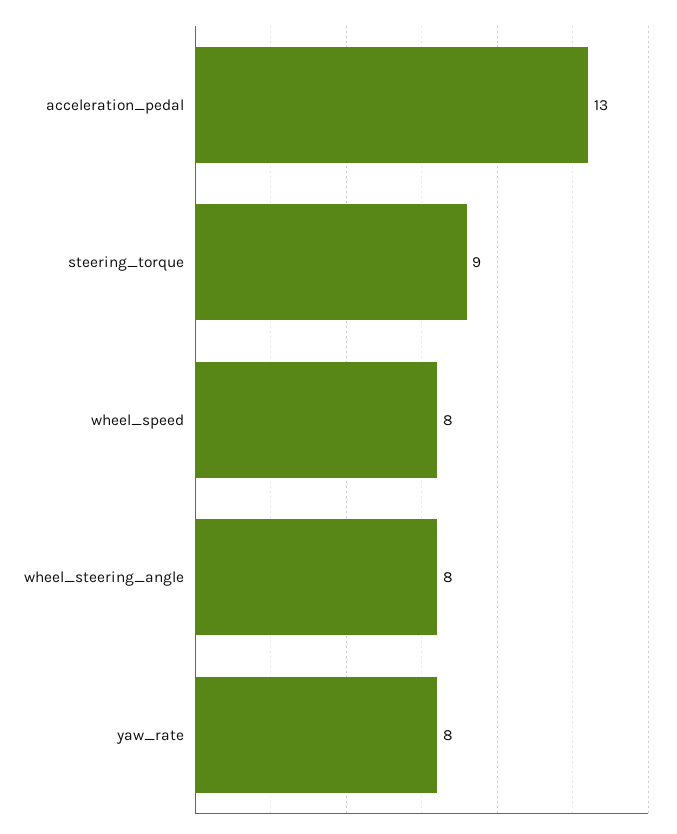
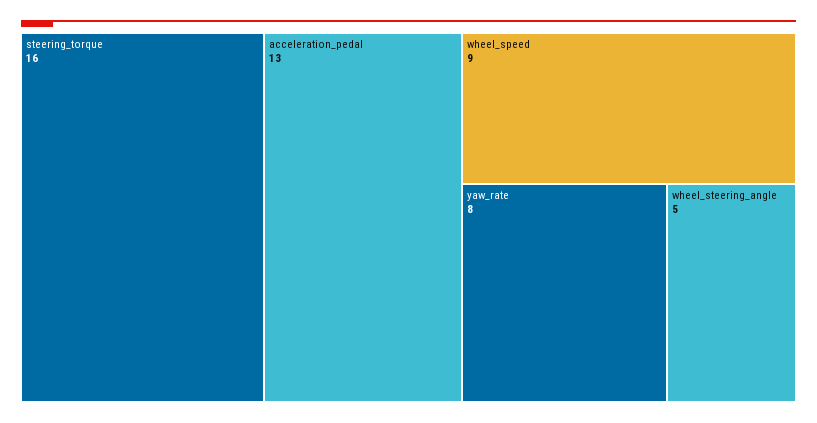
  {
    "acceleration_pedal": 13,
-   "steering_torque": 9,
+   "steering_torque": 16,
-   "wheel_speed": 8,
+   "wheel_speed": 9,
-   "wheel_steering_angle": 8,
+   "wheel_steering_angle": 5,
    "yaw_rate": 8
  }

